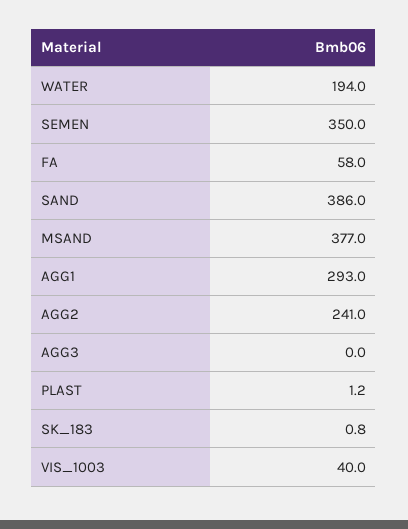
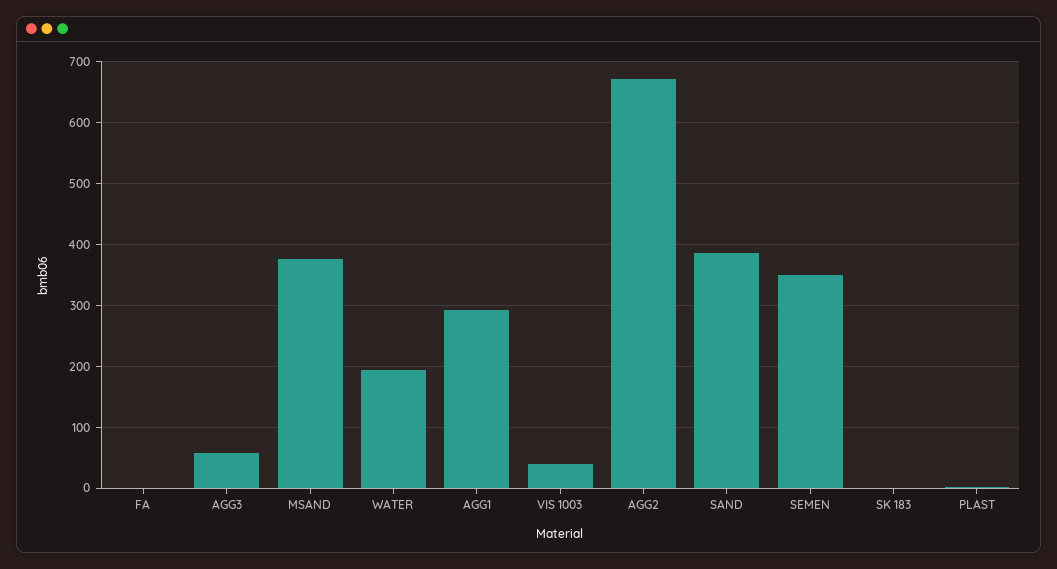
  {
    "WATER": 194,
    "SEMEN": 350,
-   "FA": 58,
+   "FA": 0,
    "SAND": 386,
    "MSAND": 377,
    "AGG1": 293,
-   "AGG2": 241,
+   "AGG2": 670,
-   "AGG3": 0,
+   "AGG3": 60,
    "PLAST": 1.2,
    "SK_183": 0.8,
    "VIS_1003": 40
  }

